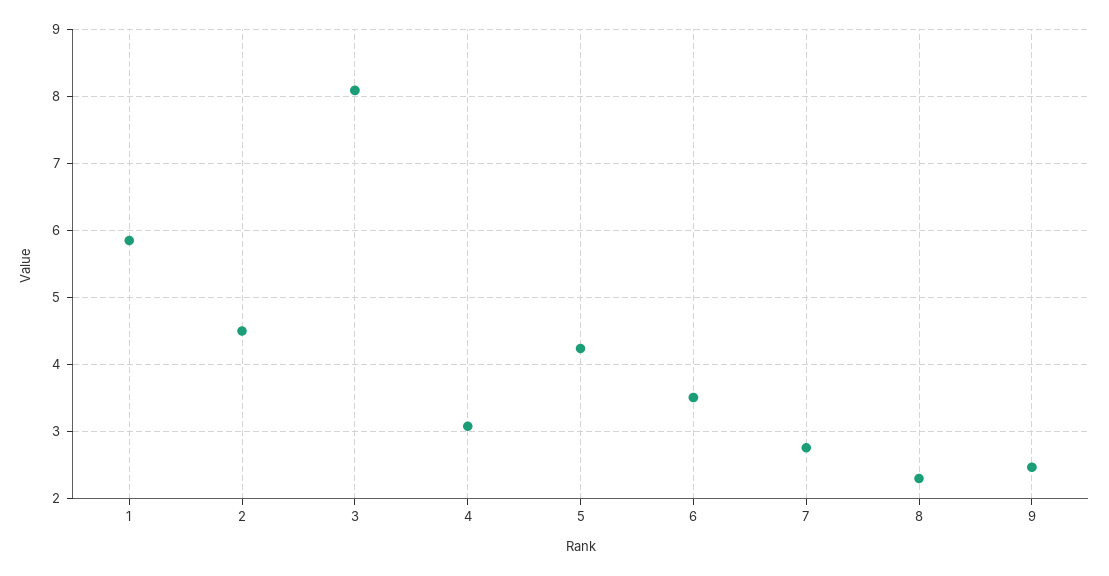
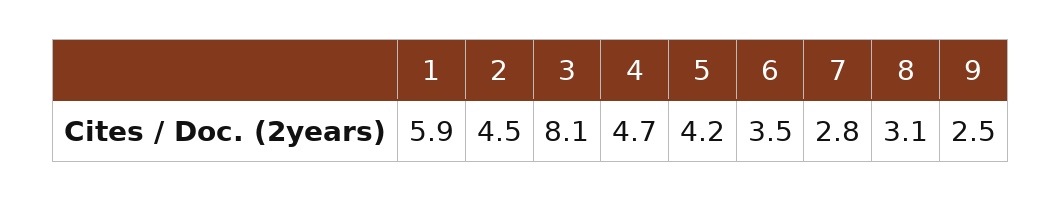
  {
    "1": 5.9,
    "2": 4.5,
    "3": 8.1,
-   "4": 3.1,
+   "4": 4.7,
    "5": 4.2,
    "6": 3.5,
    "7": 2.8,
-   "8": 2.3,
+   "8": 3.1,
    "9": 2.5
  }

